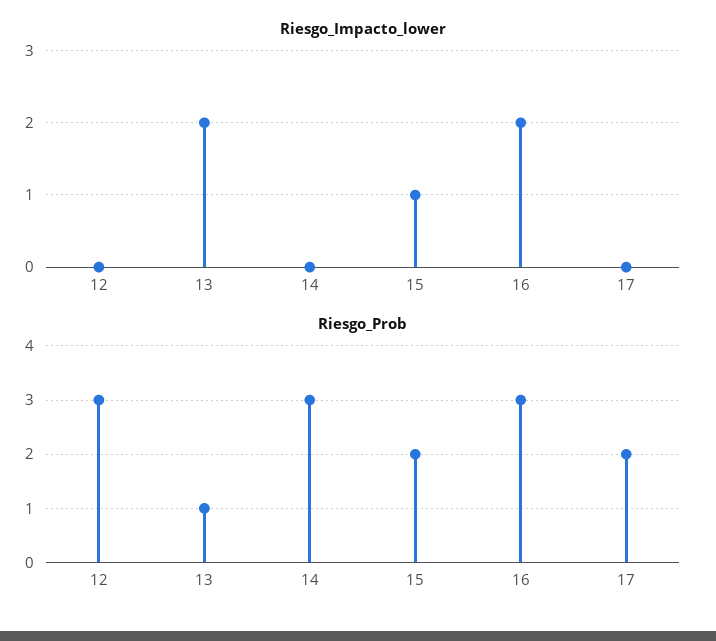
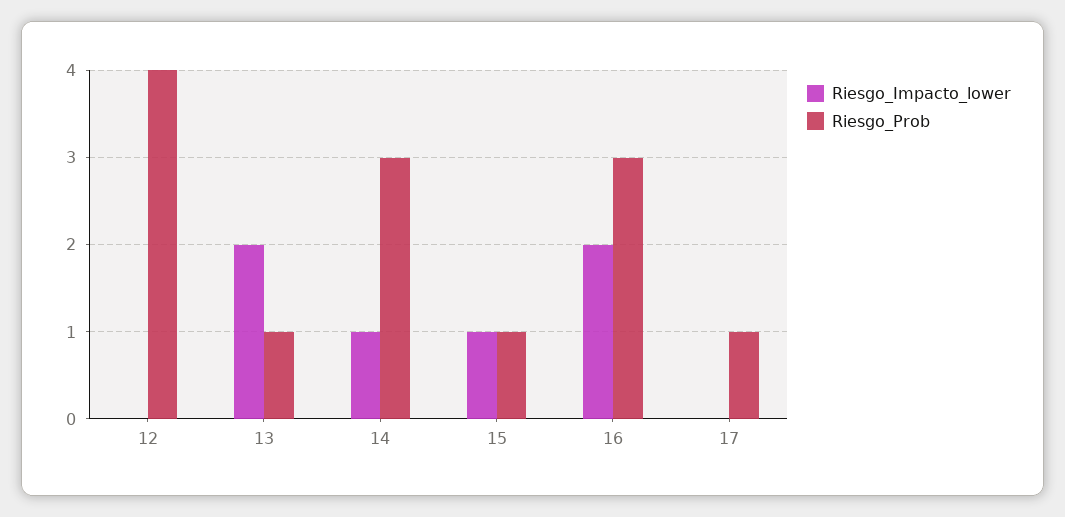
  {
    "Riesgo_Impacto_lower": {
      "12": 0,
      "13": 2,
-     "14": 0,
+     "14": 1,
      "15": 1,
      "16": 2,
      "17": 0
    },
    "Riesgo_Prob": {
-     "12": 3,
+     "12": 4,
      "13": 1,
      "14": 3,
-     "15": 2,
+     "15": 1,
      "16": 3,
-     "17": 2
+     "17": 1
    }
  }

